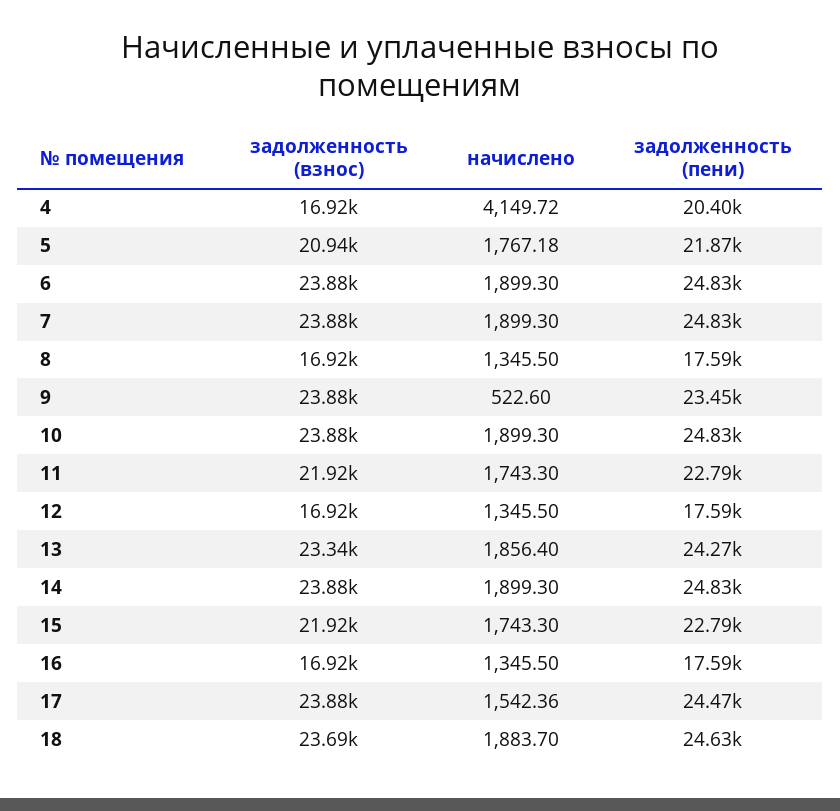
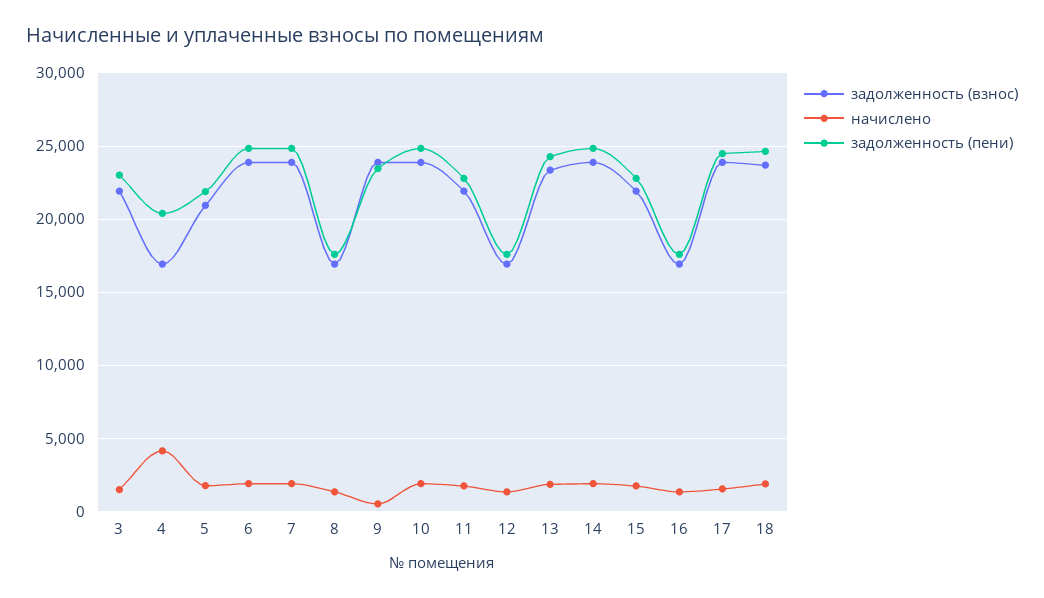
  {
    "задолженность (взнос)": {
      "4": 16920,
      "5": 20940,
      "6": 23880,
      "7": 23880,
      "8": 16920,
      "9": 23880,
      "10": 23880,
      "11": 21920,
      "12": 16920,
      "13": 23340,
      "14": 23880,
      "15": 21920,
      "16": 16920,
      "17": 23880,
-     "18": 23690
+     "18": 23690,
+     "3": 22000
    },
    "начислено": {
      "4": 4149.72,
      "5": 1767.18,
      "6": 1899.3,
      "7": 1899.3,
      "8": 1345.5,
      "9": 522.6,
      "10": 1899.3,
      "11": 1743.3,
      "12": 1345.5,
      "13": 1856.4,
      "14": 1899.3,
      "15": 1743.3,
      "16": 1345.5,
      "17": 1542.36,
-     "18": 1883.7
+     "18": 1883.7,
+     "3": 1500
    },
    "задолженность (пени)": {
      "4": 20400,
      "5": 21870,
      "6": 24830,
      "7": 24830,
      "8": 17590,
      "9": 23450,
      "10": 24830,
      "11": 22790,
      "12": 17590,
      "13": 24270,
      "14": 24830,
      "15": 22790,
      "16": 17590,
      "17": 24470,
-     "18": 24630
+     "18": 24630,
+     "3": 23000
    }
  }

